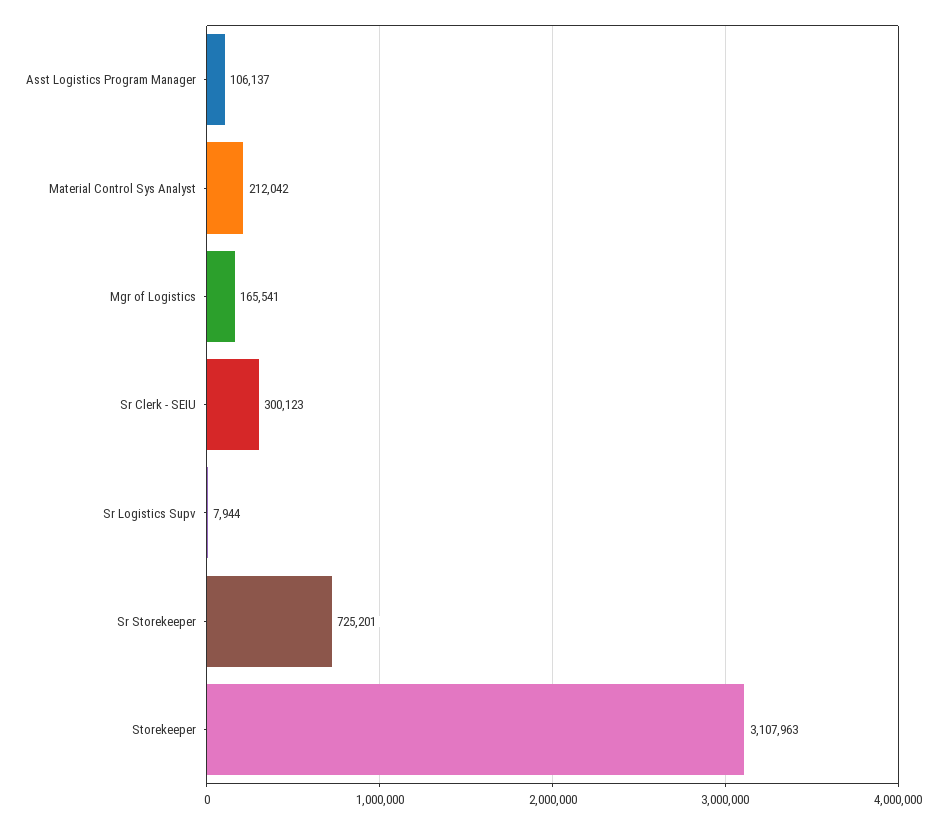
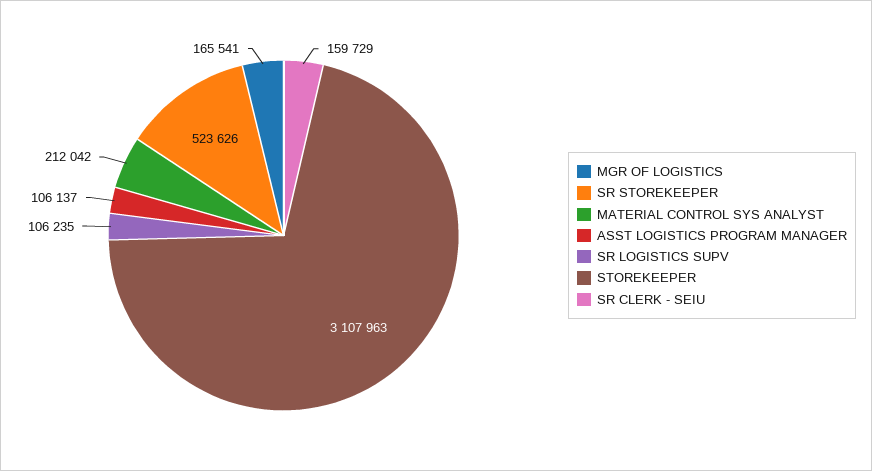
  {
    "Asst Logistics Program Manager": 106137,
    "Material Control Sys Analyst": 212042,
    "Mgr of Logistics": 165541,
-   "Sr Clerk - SEIU": 300123,
+   "Sr Clerk - SEIU": 159729,
-   "Sr Logistics Supv": 7944,
+   "Sr Logistics Supv": 106235,
-   "Sr Storekeeper": 725201,
+   "Sr Storekeeper": 523626,
    "Storekeeper": 3107963
  }

